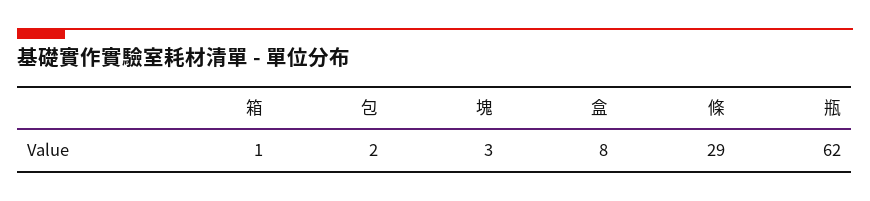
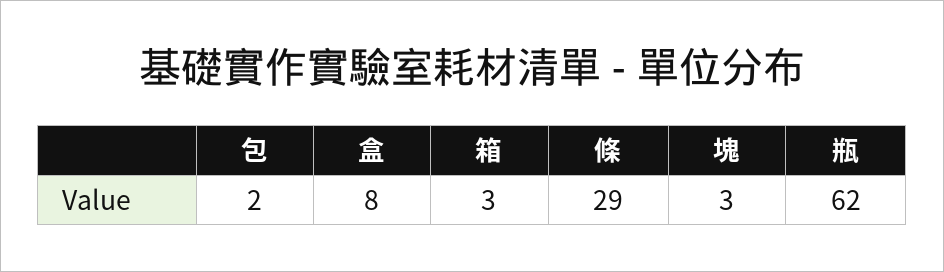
  {
-   "箱": 1,
+   "箱": 3,
    "包": 2,
    "塊": 3,
    "盒": 8,
    "條": 29,
    "瓶": 62
  }

